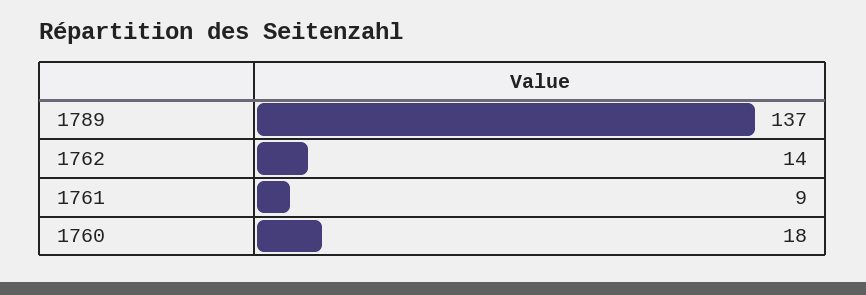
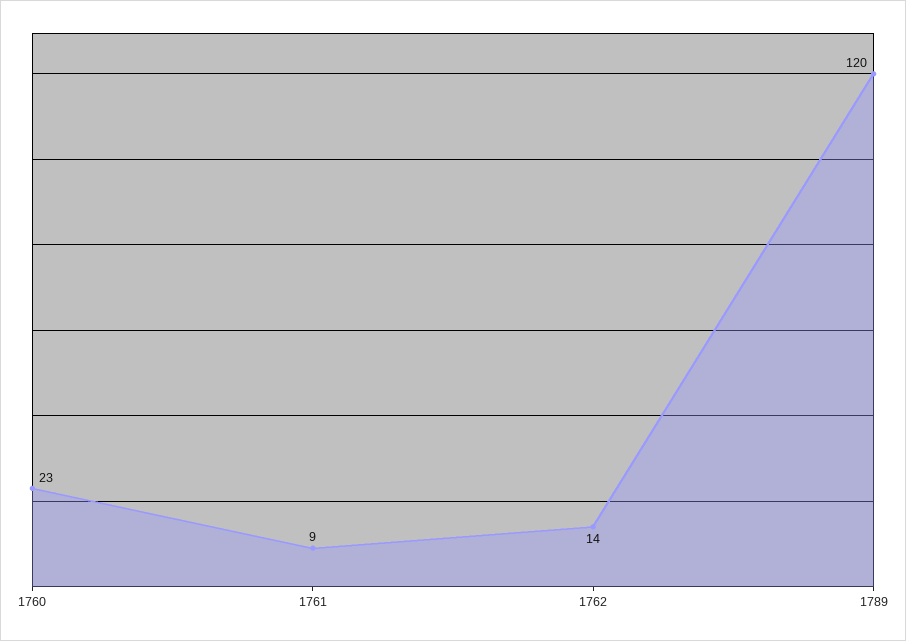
  {
-   "1789": 137,
+   "1789": 120,
    "1762": 14,
    "1761": 9,
-   "1760": 18
+   "1760": 23
  }

